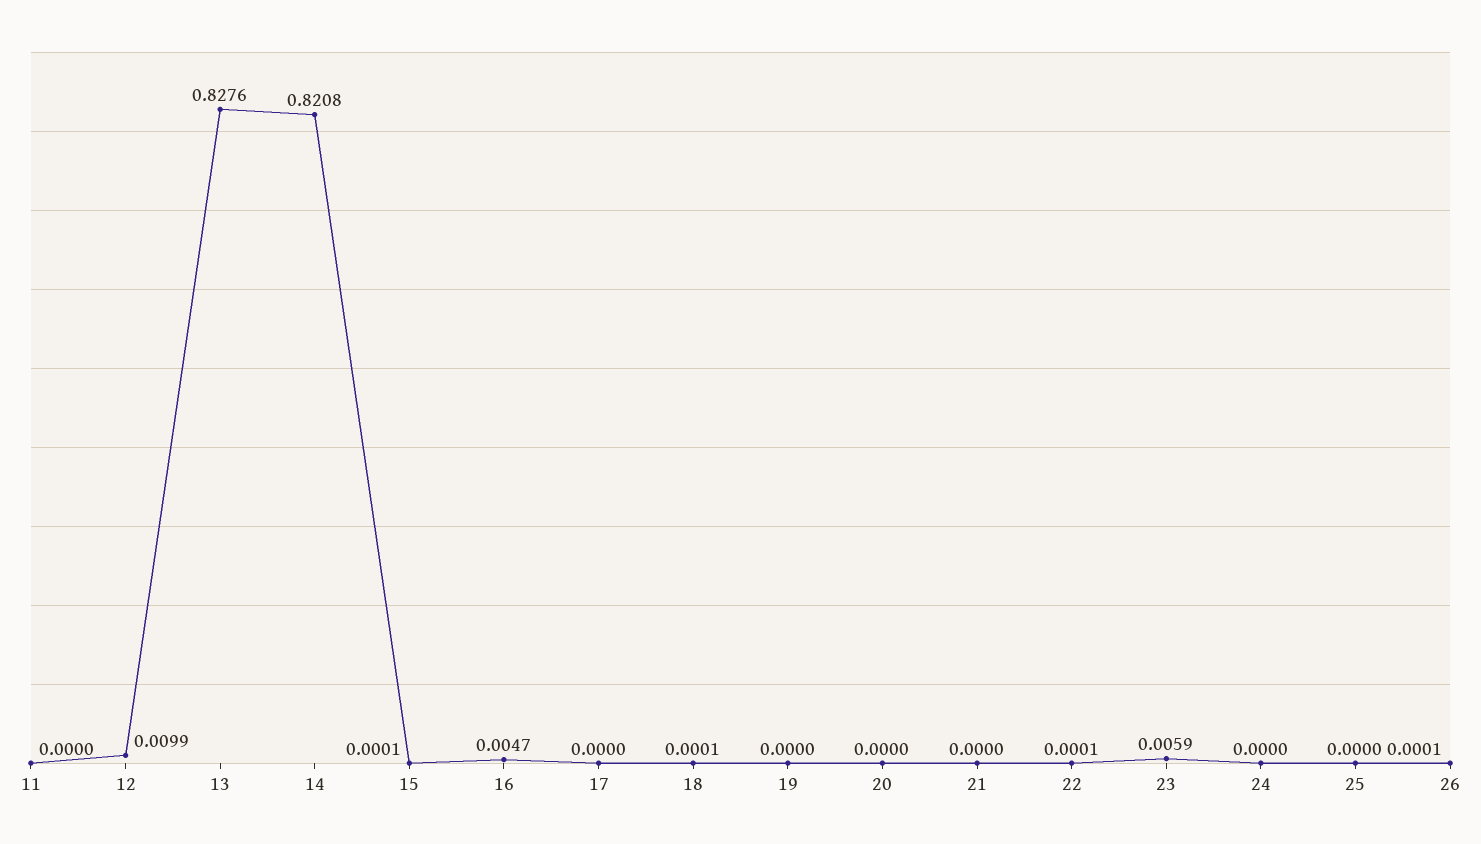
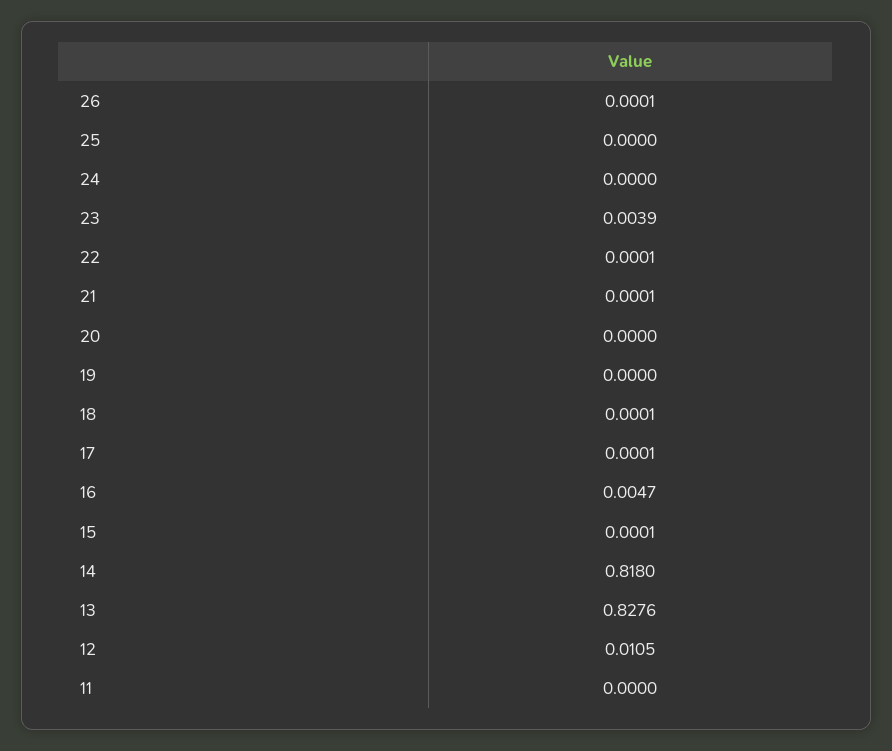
  {
    "11": 0,
-   "12": 0.0099,
+   "12": 0.0105,
    "13": 0.8276,
-   "14": 0.8208,
+   "14": 0.818,
    "15": 0.0001,
    "16": 0.0047,
-   "17": 0,
+   "17": 0.0001,
    "18": 0.0001,
    "19": 0,
    "20": 0,
-   "21": 0,
+   "21": 0.0001,
    "22": 0.0001,
-   "23": 0.0059,
+   "23": 0.0039,
    "24": 0,
    "25": 0,
    "26": 0.0001
  }

